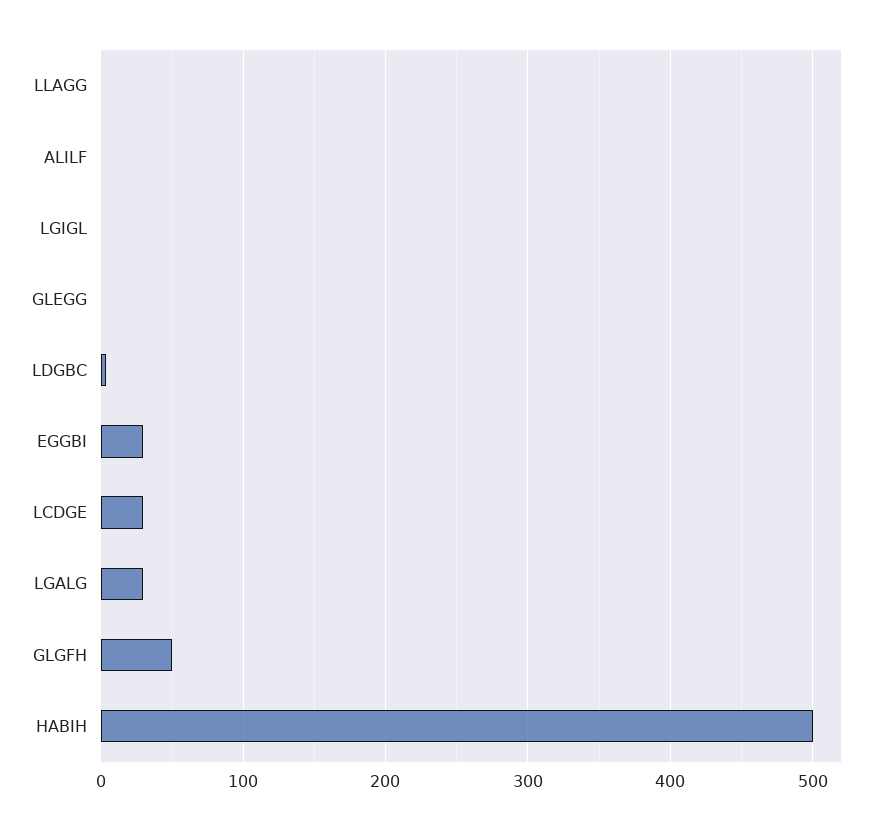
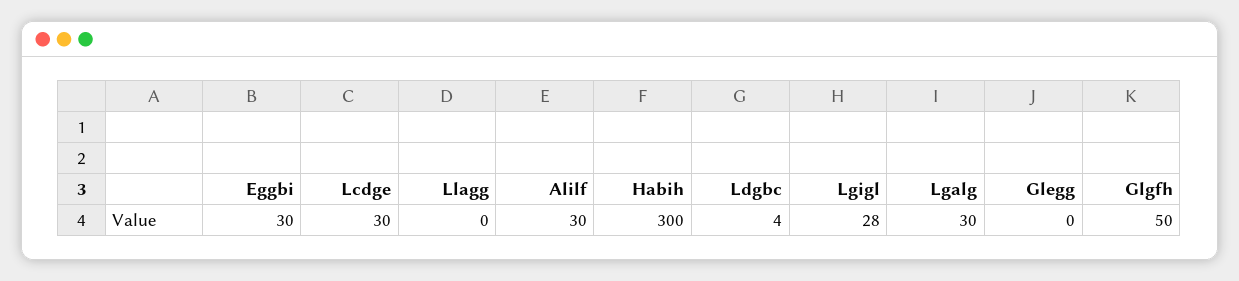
  {
    "LLAGG": 0,
-   "ALILF": 0,
+   "ALILF": 30,
-   "LGIGL": 0,
+   "LGIGL": 28,
    "GLEGG": 0,
    "LDGBC": 4,
    "EGGBI": 30,
    "LCDGE": 30,
    "LGALG": 30,
    "GLGFH": 50,
-   "HABIH": 500
+   "HABIH": 300
  }

